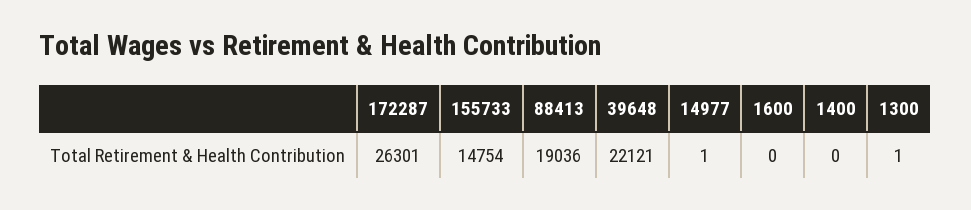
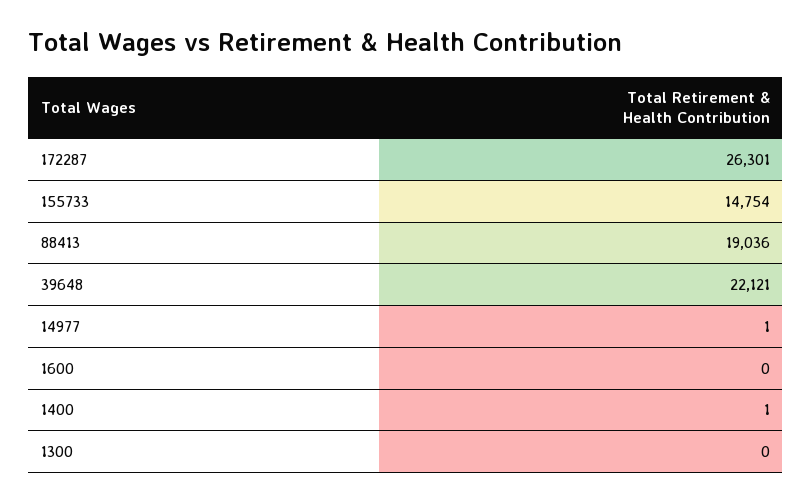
  {
    "172287": 26301,
    "155733": 14754,
    "88413": 19036,
    "39648": 22121,
    "14977": 1,
    "1600": 0,
-   "1400": 0,
+   "1400": 1,
-   "1300": 1
+   "1300": 0
  }

